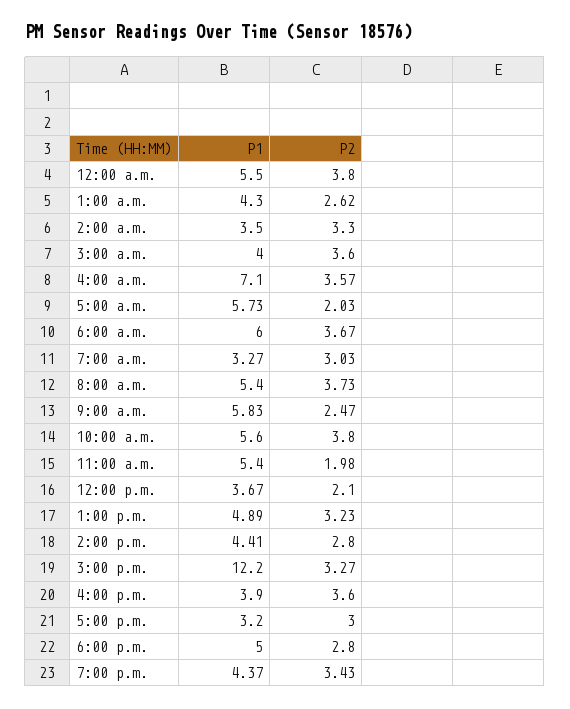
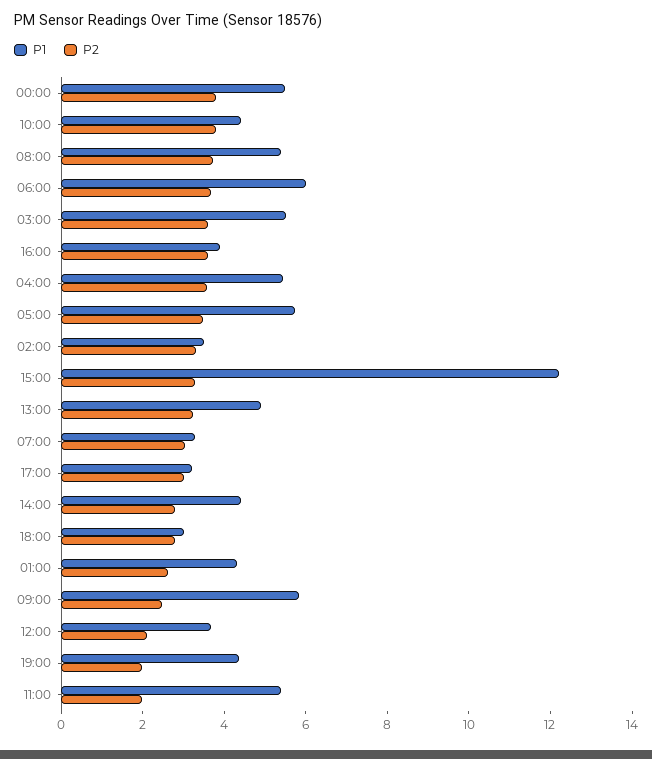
  {
    "P1": {
      "12:00 a.m.": 5.5,
      "1:00 a.m.": 4.3,
      "2:00 a.m.": 3.5,
-     "3:00 a.m.": 4,
+     "3:00 a.m.": 5.5,
-     "4:00 a.m.": 7.1,
+     "4:00 a.m.": 5.5,
      "5:00 a.m.": 5.73,
      "6:00 a.m.": 6,
      "7:00 a.m.": 3.27,
      "8:00 a.m.": 5.4,
      "9:00 a.m.": 5.83,
-     "10:00 a.m.": 5.6,
+     "10:00 a.m.": 4.5,
      "11:00 a.m.": 5.4,
      "12:00 p.m.": 3.67,
      "1:00 p.m.": 4.89,
      "2:00 p.m.": 4.41,
      "3:00 p.m.": 12.2,
      "4:00 p.m.": 3.9,
      "5:00 p.m.": 3.2,
-     "6:00 p.m.": 5,
+     "6:00 p.m.": 3,
      "7:00 p.m.": 4.37
    },
    "P2": {
      "12:00 a.m.": 3.8,
      "1:00 a.m.": 2.62,
      "2:00 a.m.": 3.3,
      "3:00 a.m.": 3.6,
      "4:00 a.m.": 3.57,
-     "5:00 a.m.": 2.03,
+     "5:00 a.m.": 3.5,
      "6:00 a.m.": 3.67,
      "7:00 a.m.": 3.03,
      "8:00 a.m.": 3.73,
      "9:00 a.m.": 2.47,
      "10:00 a.m.": 3.8,
      "11:00 a.m.": 1.98,
      "12:00 p.m.": 2.1,
      "1:00 p.m.": 3.23,
      "2:00 p.m.": 2.8,
      "3:00 p.m.": 3.27,
      "4:00 p.m.": 3.6,
      "5:00 p.m.": 3,
      "6:00 p.m.": 2.8,
-     "7:00 p.m.": 3.43
+     "7:00 p.m.": 2
    }
  }

